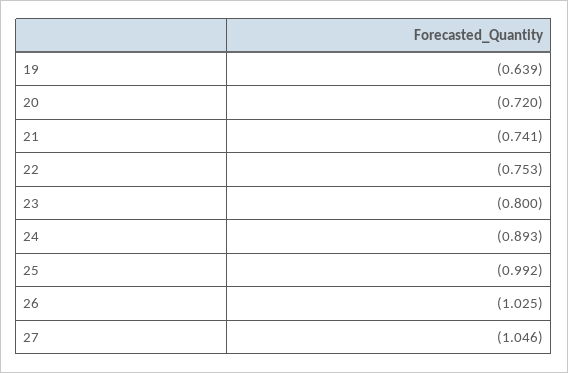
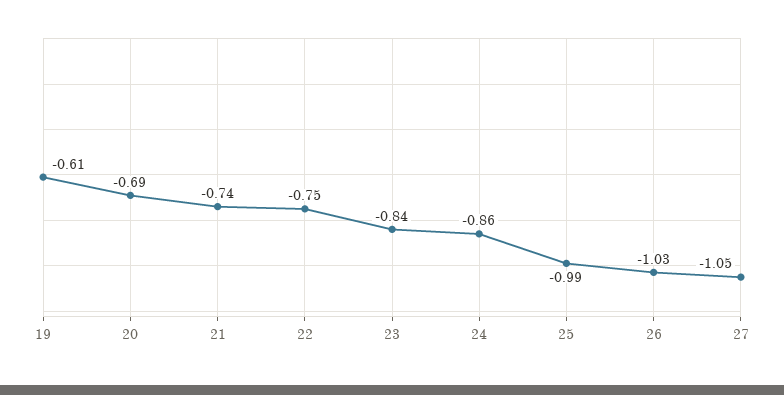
  {
-   "19": -0.639,
+   "19": -0.61,
-   "20": -0.72,
+   "20": -0.69,
    "21": -0.741,
    "22": -0.753,
-   "23": -0.8,
+   "23": -0.84,
-   "24": -0.893,
+   "24": -0.86,
    "25": -0.992,
    "26": -1.025,
    "27": -1.046
  }

